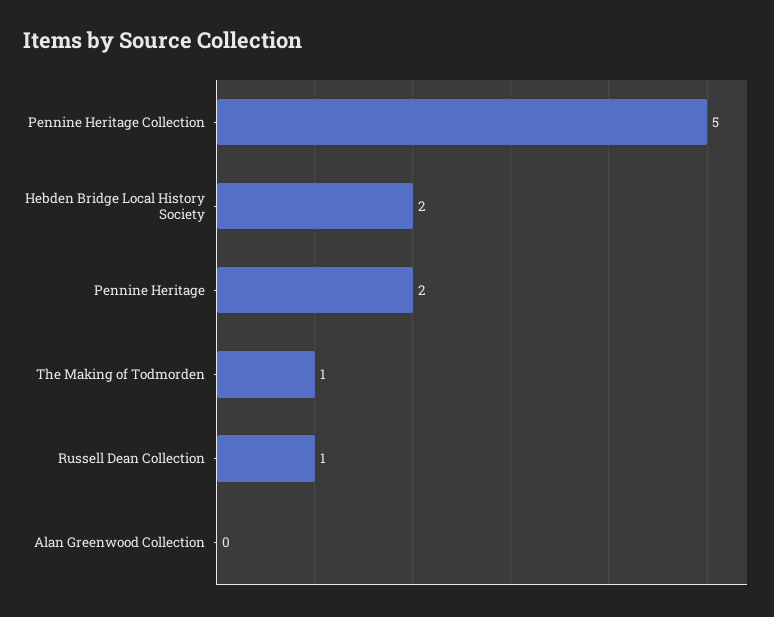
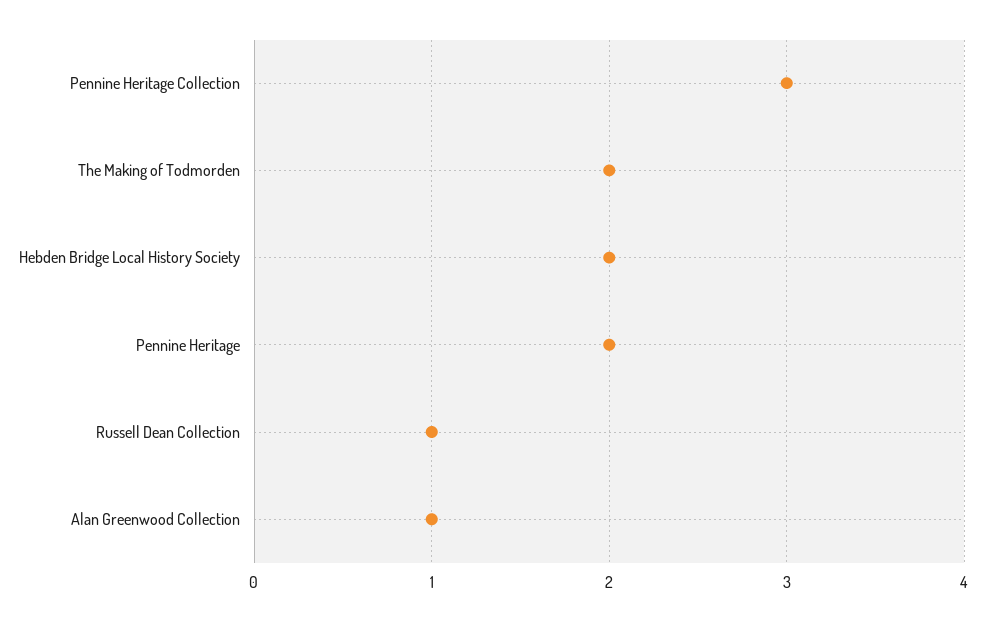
  {
-   "Pennine Heritage Collection": 5,
+   "Pennine Heritage Collection": 3,
    "Hebden Bridge Local History Society": 2,
    "Pennine Heritage": 2,
-   "The Making of Todmorden": 1,
+   "The Making of Todmorden": 2,
    "Russell Dean Collection": 1,
-   "Alan Greenwood Collection": 0
+   "Alan Greenwood Collection": 1
  }

